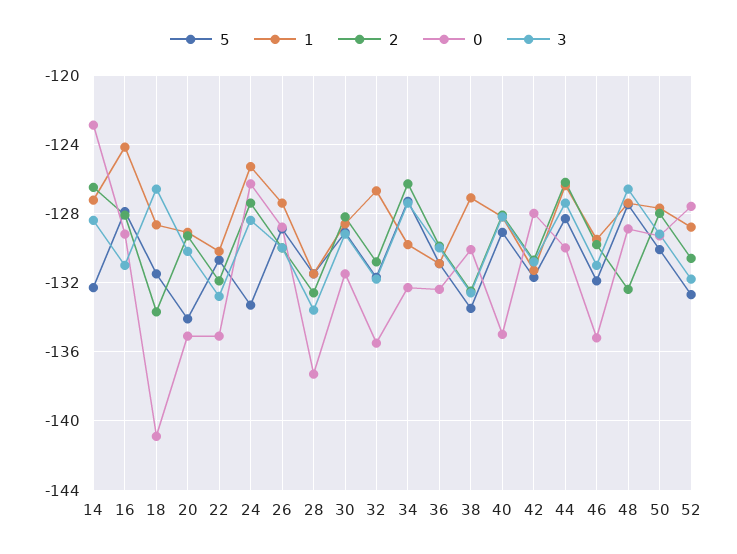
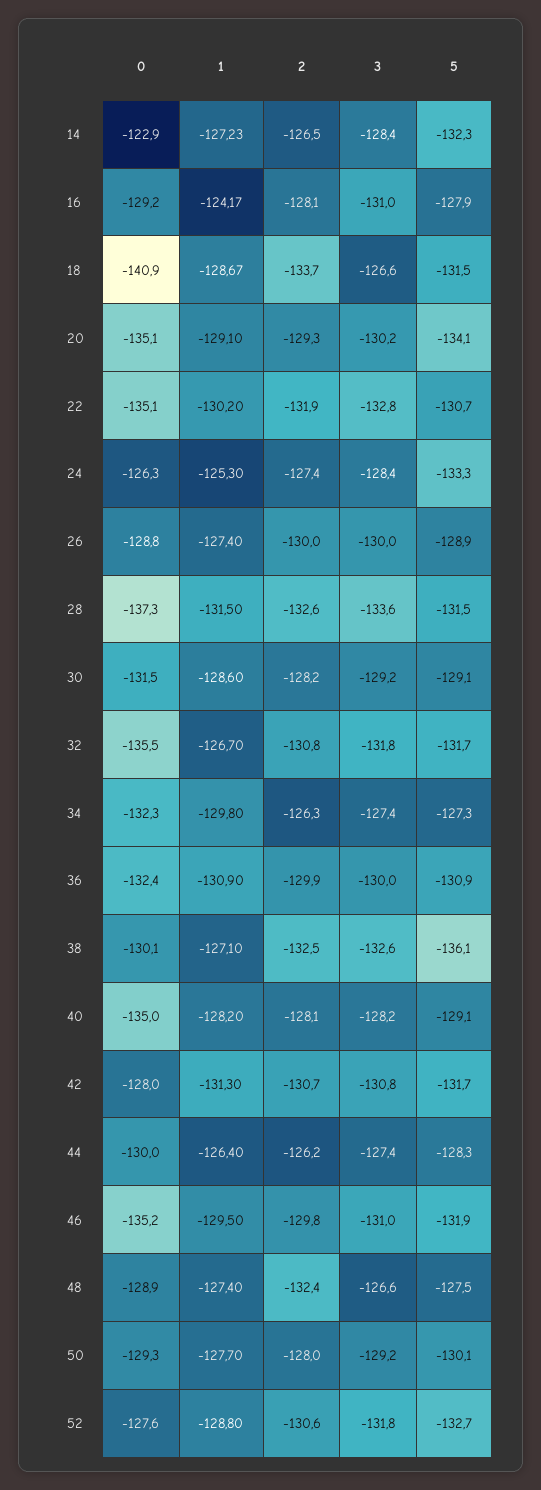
  {
    "5": {
      "14": -132.3,
      "16": -127.9,
      "18": -131.5,
      "20": -134.1,
      "22": -130.7,
      "24": -133.3,
      "26": -128.9,
      "28": -131.5,
      "30": -129.1,
      "32": -131.7,
      "34": -127.3,
      "36": -130.9,
-     "38": -133.5,
+     "38": -136.1,
      "40": -129.1,
      "42": -131.7,
      "44": -128.3,
      "46": -131.9,
      "48": -127.5,
      "50": -130.1,
      "52": -132.7
    },
    "1": {
      "14": -127.23,
      "16": -124.17,
      "18": -128.67,
      "20": -129.1,
      "22": -130.2,
      "24": -125.3,
      "26": -127.4,
      "28": -131.5,
      "30": -128.6,
      "32": -126.7,
      "34": -129.8,
      "36": -130.9,
      "38": -127.1,
      "40": -128.2,
      "42": -131.3,
      "44": -126.4,
      "46": -129.5,
      "48": -127.4,
      "50": -127.7,
      "52": -128.8
    },
    "2": {
      "14": -126.5,
      "16": -128.1,
      "18": -133.7,
      "20": -129.3,
      "22": -131.9,
      "24": -127.4,
      "26": -130,
      "28": -132.6,
      "30": -128.2,
      "32": -130.8,
      "34": -126.3,
      "36": -129.9,
      "38": -132.5,
      "40": -128.1,
      "42": -130.7,
      "44": -126.2,
      "46": -129.8,
      "48": -132.4,
      "50": -128,
      "52": -130.6
    },
    "0": {
      "14": -122.9,
      "16": -129.2,
      "18": -140.9,
      "20": -135.1,
      "22": -135.1,
      "24": -126.3,
      "26": -128.8,
      "28": -137.3,
      "30": -131.5,
      "32": -135.5,
      "34": -132.3,
      "36": -132.4,
      "38": -130.1,
      "40": -135,
      "42": -128,
      "44": -130,
      "46": -135.2,
      "48": -128.9,
      "50": -129.3,
      "52": -127.6
    },
    "3": {
      "14": -128.4,
      "16": -131,
      "18": -126.6,
      "20": -130.2,
      "22": -132.8,
      "24": -128.4,
      "26": -130,
      "28": -133.6,
      "30": -129.2,
      "32": -131.8,
      "34": -127.4,
      "36": -130,
      "38": -132.6,
      "40": -128.2,
      "42": -130.8,
      "44": -127.4,
      "46": -131,
      "48": -126.6,
      "50": -129.2,
      "52": -131.8
    }
  }

